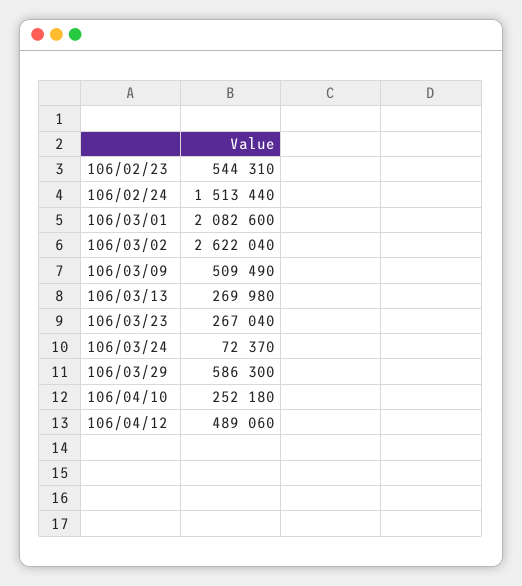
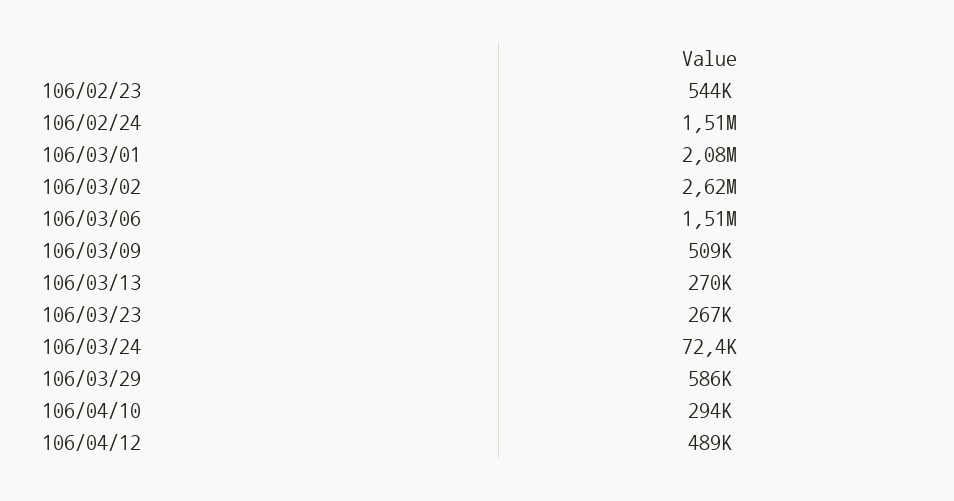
  {
    "106/02/23": 544310,
    "106/02/24": 1513440,
    "106/03/01": 2082600,
    "106/03/02": 2622040,
    "106/03/09": 509490,
    "106/03/13": 269980,
    "106/03/23": 267040,
    "106/03/24": 72370,
    "106/03/29": 586300,
-   "106/04/10": 252180,
+   "106/04/10": 294000,
-   "106/04/12": 489060
+   "106/04/12": 489060,
+   "106/03/06": 1510000
  }

